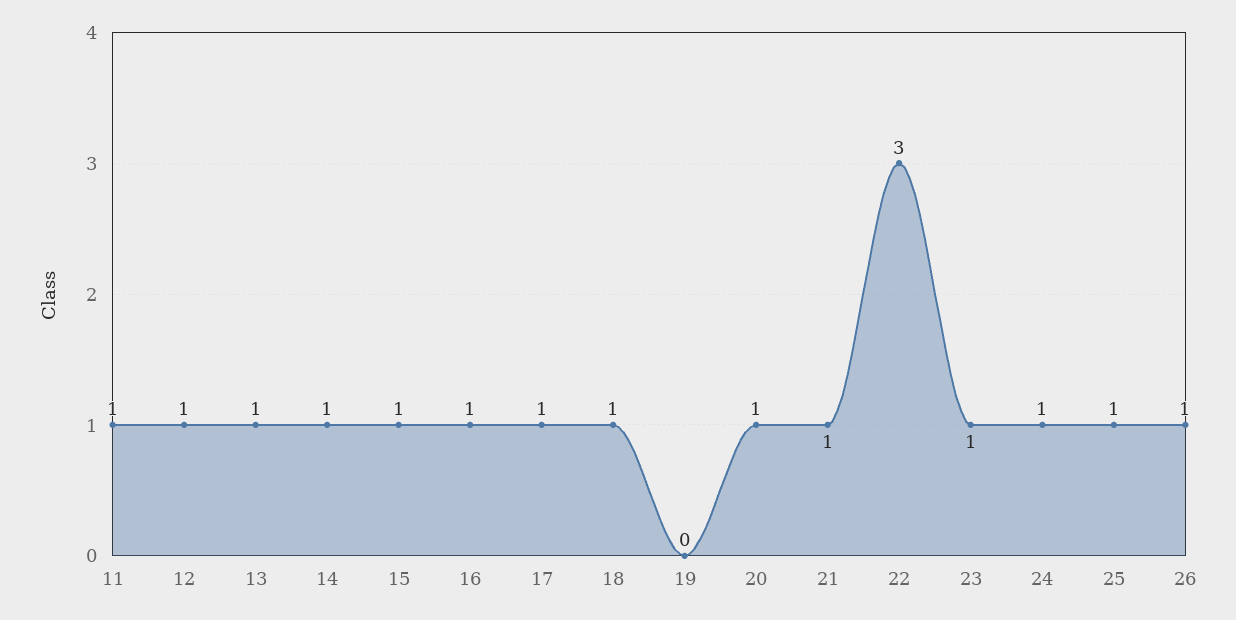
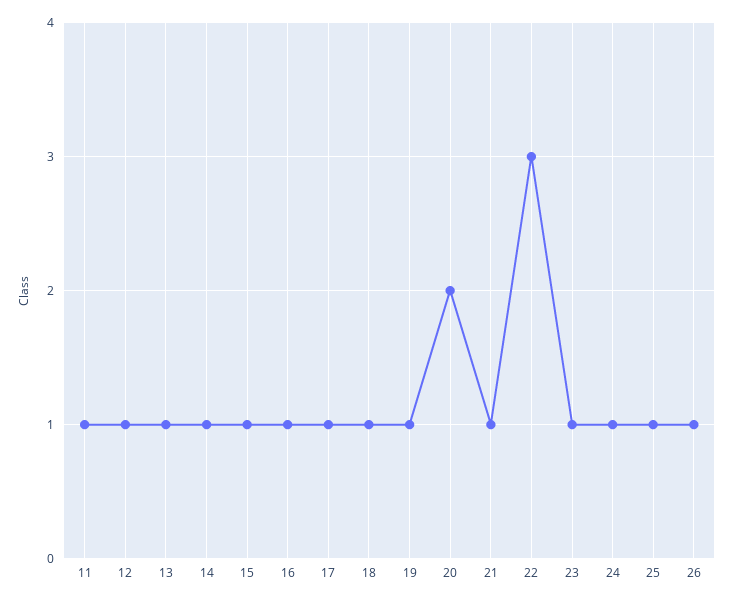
  {
    "11": 1,
    "12": 1,
    "13": 1,
    "14": 1,
    "15": 1,
    "16": 1,
    "17": 1,
    "18": 1,
-   "19": 0,
+   "19": 1,
-   "20": 1,
+   "20": 2,
    "21": 1,
    "22": 3,
    "23": 1,
    "24": 1,
    "25": 1,
    "26": 1
  }

